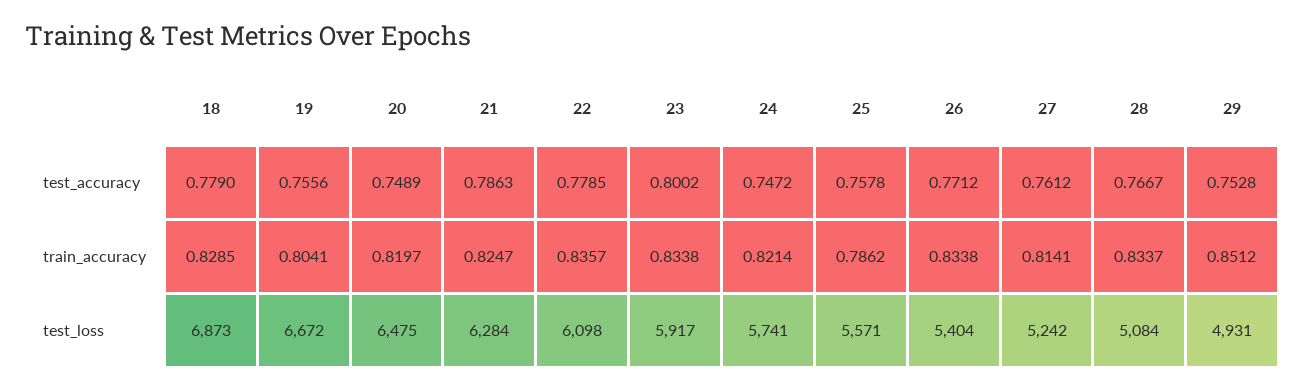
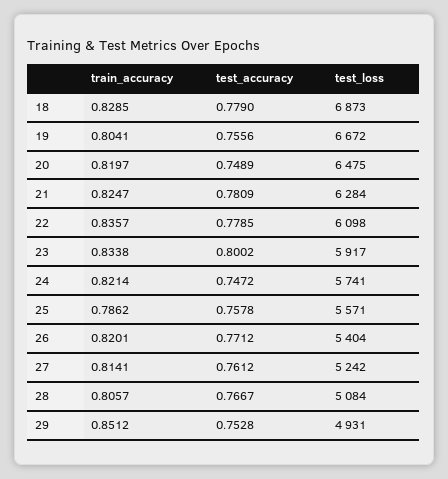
  {
    "18": {
      "test_accuracy": 0.779,
      "train_accuracy": 0.8285,
      "test_loss": 6873
    },
    "19": {
      "test_accuracy": 0.7556,
      "train_accuracy": 0.8041,
      "test_loss": 6672
    },
    "20": {
      "test_accuracy": 0.7489,
      "train_accuracy": 0.8197,
      "test_loss": 6475
    },
    "21": {
-     "test_accuracy": 0.7863,
+     "test_accuracy": 0.7809,
      "train_accuracy": 0.8247,
      "test_loss": 6284
    },
    "22": {
      "test_accuracy": 0.7785,
      "train_accuracy": 0.8357,
      "test_loss": 6098
    },
    "23": {
      "test_accuracy": 0.8002,
      "train_accuracy": 0.8338,
      "test_loss": 5917
    },
    "24": {
      "test_accuracy": 0.7472,
      "train_accuracy": 0.8214,
      "test_loss": 5741
    },
    "25": {
      "test_accuracy": 0.7578,
      "train_accuracy": 0.7862,
      "test_loss": 5571
    },
    "26": {
      "test_accuracy": 0.7712,
-     "train_accuracy": 0.8338,
+     "train_accuracy": 0.8201,
      "test_loss": 5404
    },
    "27": {
      "test_accuracy": 0.7612,
      "train_accuracy": 0.8141,
      "test_loss": 5242
    },
    "28": {
      "test_accuracy": 0.7667,
-     "train_accuracy": 0.8337,
+     "train_accuracy": 0.8057,
      "test_loss": 5084
    },
    "29": {
      "test_accuracy": 0.7528,
      "train_accuracy": 0.8512,
      "test_loss": 4931
    }
  }

